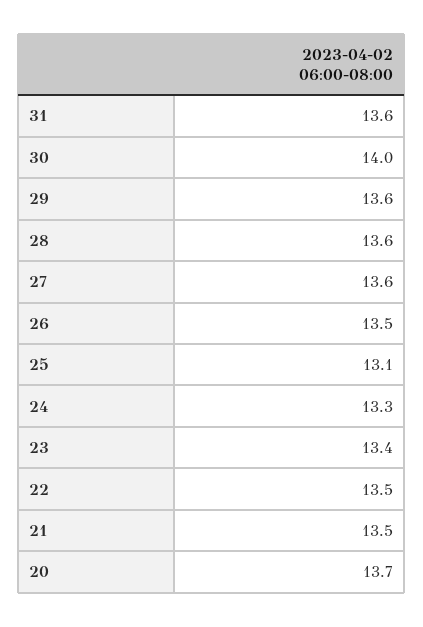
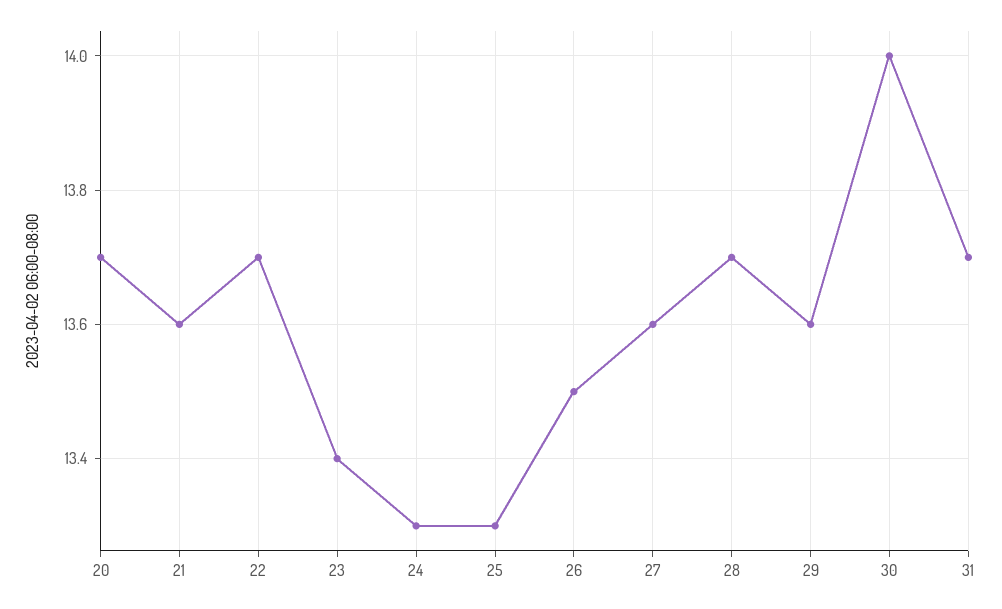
  {
-   "31": 13.6,
+   "31": 13.7,
    "30": 14,
    "29": 13.6,
-   "28": 13.6,
+   "28": 13.7,
    "27": 13.6,
    "26": 13.5,
-   "25": 13.1,
+   "25": 13.3,
    "24": 13.3,
    "23": 13.4,
-   "22": 13.5,
+   "22": 13.7,
-   "21": 13.5,
+   "21": 13.6,
    "20": 13.7
  }

